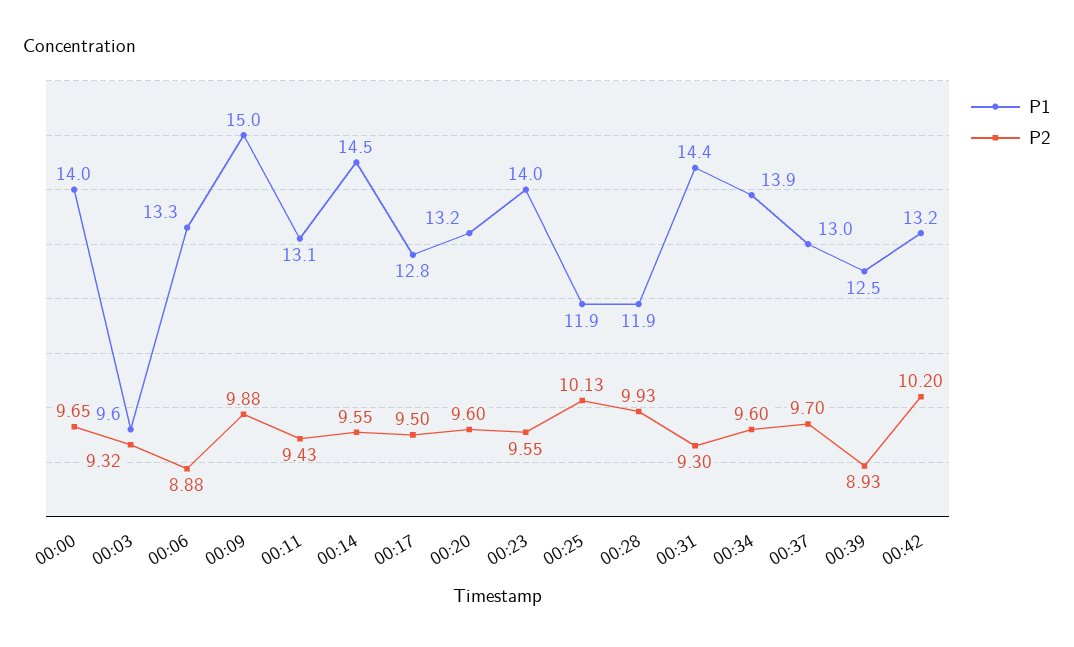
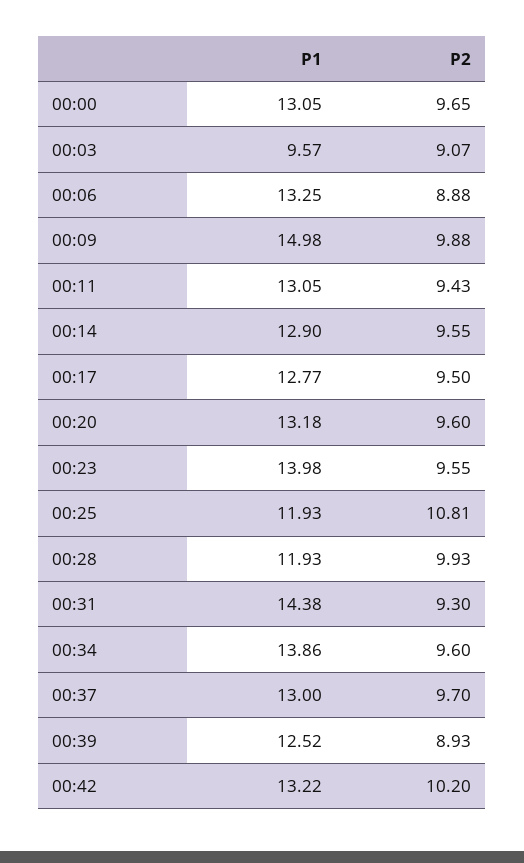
  {
    "P1": {
-     "00:00": 14,
+     "00:00": 13.05,
      "00:03": 9.57,
      "00:06": 13.25,
      "00:09": 14.98,
      "00:11": 13.05,
-     "00:14": 14.5,
+     "00:14": 12.9,
      "00:17": 12.77,
      "00:20": 13.18,
      "00:23": 13.98,
      "00:25": 11.93,
      "00:28": 11.93,
      "00:31": 14.38,
      "00:34": 13.86,
      "00:37": 13,
      "00:39": 12.52,
      "00:42": 13.22
    },
    "P2": {
      "00:00": 9.65,
-     "00:03": 9.32,
+     "00:03": 9.07,
      "00:06": 8.88,
      "00:09": 9.88,
      "00:11": 9.43,
      "00:14": 9.55,
      "00:17": 9.5,
      "00:20": 9.6,
      "00:23": 9.55,
-     "00:25": 10.13,
+     "00:25": 10.81,
      "00:28": 9.93,
      "00:31": 9.3,
      "00:34": 9.6,
      "00:37": 9.7,
      "00:39": 8.93,
      "00:42": 10.2
    }
  }

